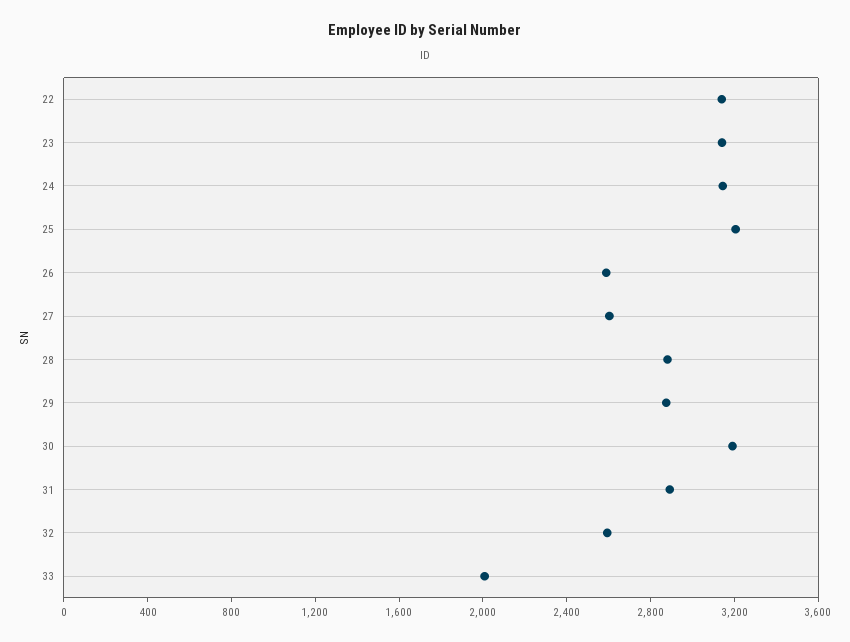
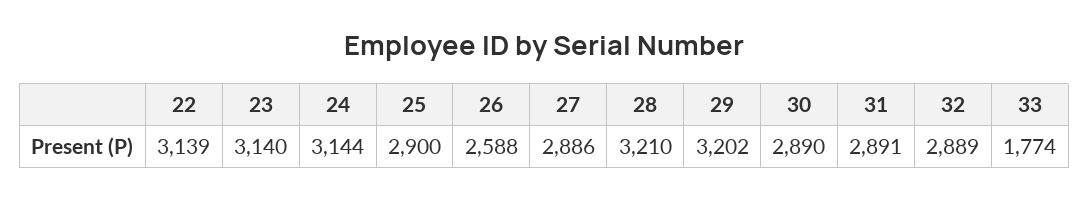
  {
    "22": 3139,
    "23": 3140,
    "24": 3144,
-   "25": 3200,
+   "25": 2900,
    "26": 2588,
-   "27": 2600,
+   "27": 2886,
-   "28": 2900,
+   "28": 3210,
-   "29": 2900,
+   "29": 3202,
-   "30": 3200,
+   "30": 2890,
    "31": 2891,
-   "32": 2600,
+   "32": 2889,
-   "33": 2000
+   "33": 1774
  }

